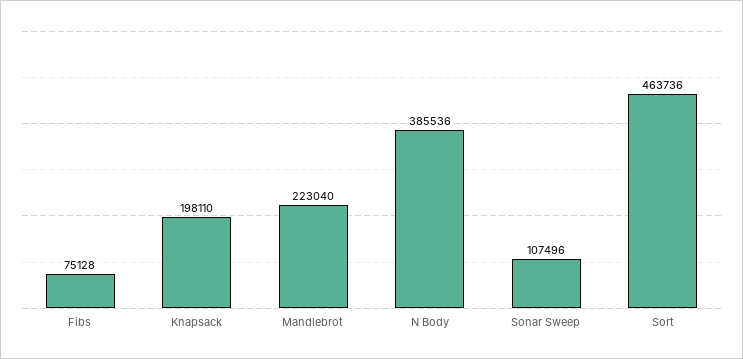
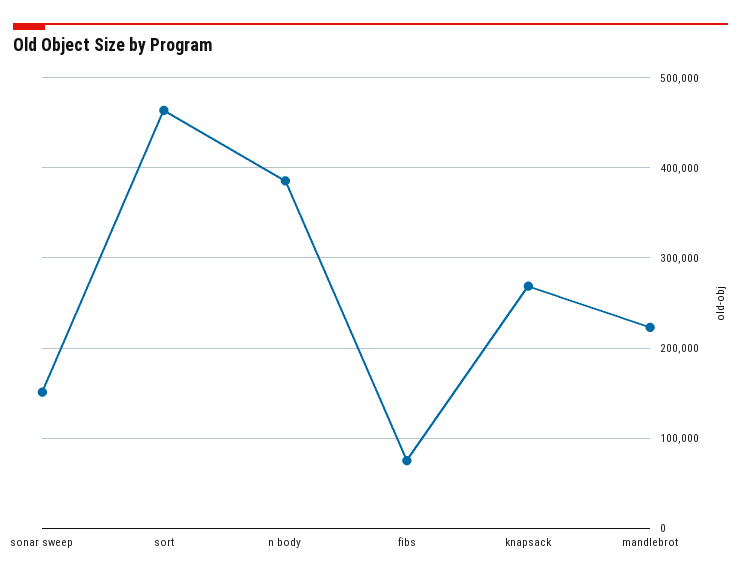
  {
    "Fibs": 75128,
-   "Knapsack": 198110,
+   "Knapsack": 270000,
    "Mandlebrot": 223040,
    "N Body": 385536,
-   "Sonar Sweep": 107496,
+   "Sonar Sweep": 150000,
    "Sort": 463736
  }

